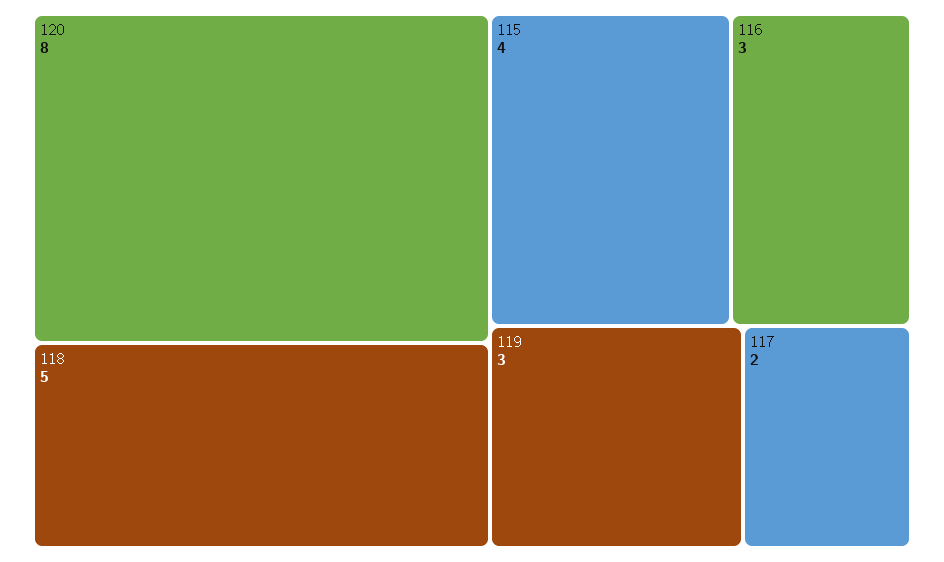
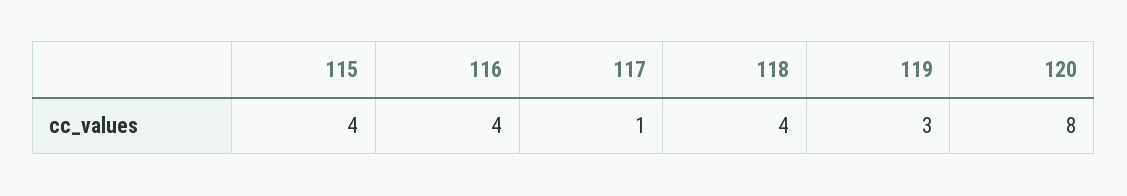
  {
    "120": 8,
-   "118": 5,
+   "118": 4,
    "115": 4,
-   "116": 3,
+   "116": 4,
    "119": 3,
-   "117": 2
+   "117": 1
  }

